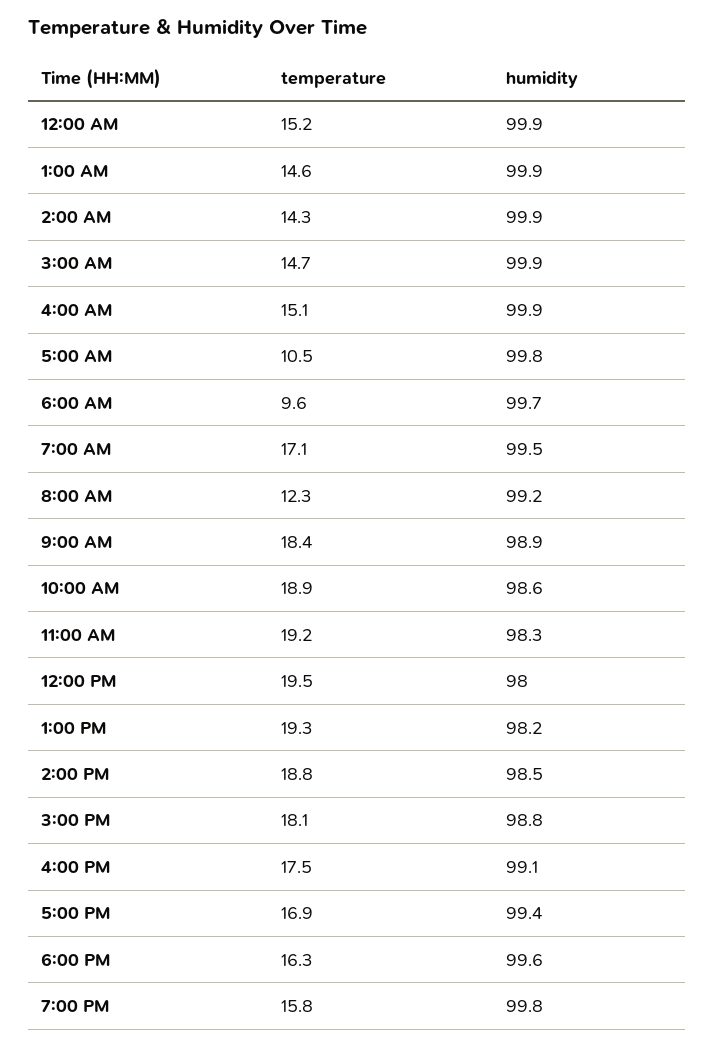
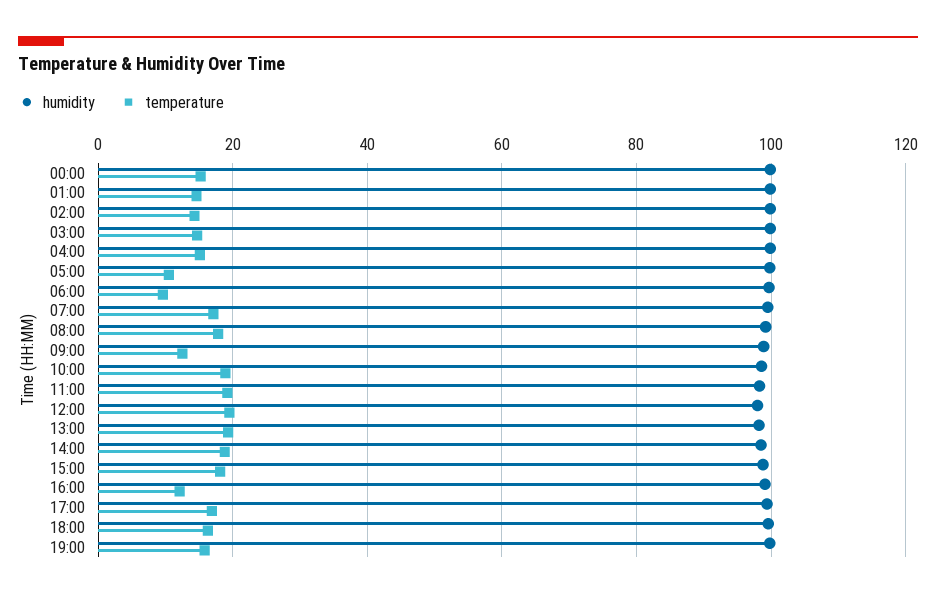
  {
    "temperature": {
      "12:00 AM": 15.2,
      "1:00 AM": 14.6,
      "2:00 AM": 14.3,
      "3:00 AM": 14.7,
      "4:00 AM": 15.1,
      "5:00 AM": 10.5,
      "6:00 AM": 9.6,
      "7:00 AM": 17.1,
-     "8:00 AM": 12.3,
+     "8:00 AM": 18,
-     "9:00 AM": 18.4,
+     "9:00 AM": 12,
      "10:00 AM": 18.9,
      "11:00 AM": 19.2,
      "12:00 PM": 19.5,
      "1:00 PM": 19.3,
      "2:00 PM": 18.8,
      "3:00 PM": 18.1,
-     "4:00 PM": 17.5,
+     "4:00 PM": 12,
      "5:00 PM": 16.9,
      "6:00 PM": 16.3,
      "7:00 PM": 15.8
    },
    "humidity": {
      "12:00 AM": 99.9,
      "1:00 AM": 99.9,
      "2:00 AM": 99.9,
      "3:00 AM": 99.9,
      "4:00 AM": 99.9,
      "5:00 AM": 99.8,
      "6:00 AM": 99.7,
      "7:00 AM": 99.5,
      "8:00 AM": 99.2,
      "9:00 AM": 98.9,
      "10:00 AM": 98.6,
      "11:00 AM": 98.3,
      "12:00 PM": 98,
      "1:00 PM": 98.2,
      "2:00 PM": 98.5,
      "3:00 PM": 98.8,
      "4:00 PM": 99.1,
      "5:00 PM": 99.4,
      "6:00 PM": 99.6,
      "7:00 PM": 99.8
    }
  }

